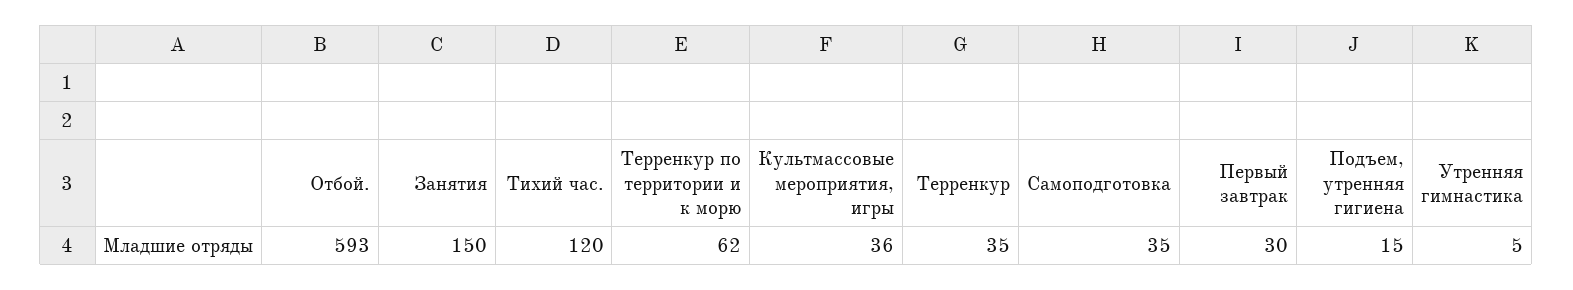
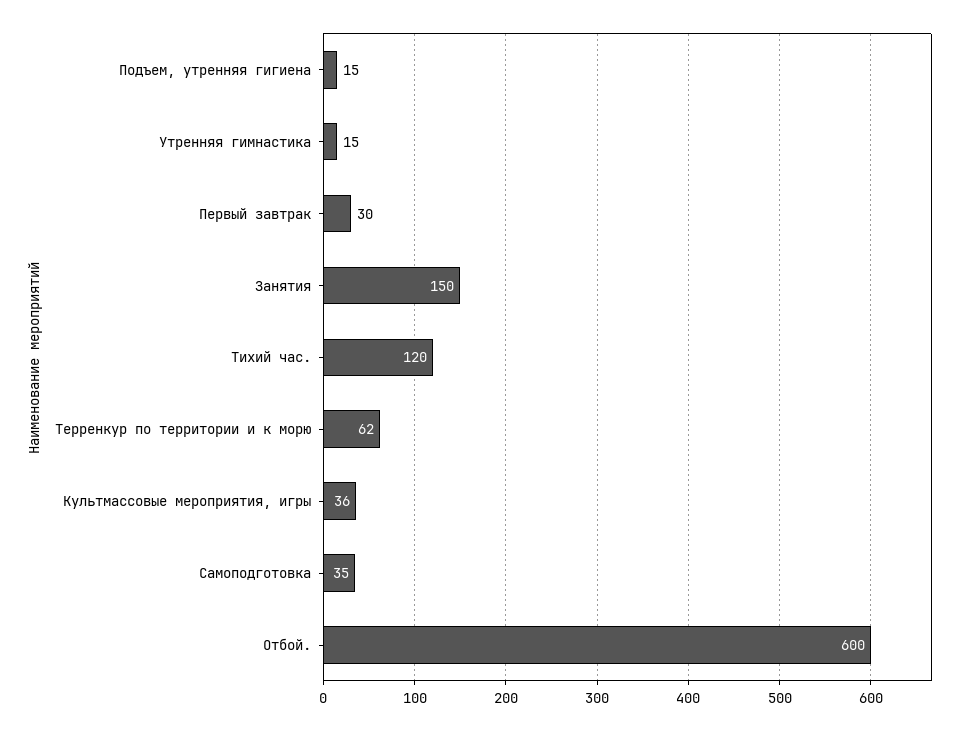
  {
-   "Отбой.": 593,
+   "Отбой.": 600,
    "Занятия": 150,
    "Тихий час.": 120,
    "Терренкур по территории и к морю": 62,
    "Культмассовые мероприятия, игры": 36,
-   "Терренкур": 35,
    "Самоподготовка": 35,
    "Первый завтрак": 30,
    "Подъем, утренняя гигиена": 15,
-   "Утренняя гимнастика": 5
+   "Утренняя гимнастика": 15
  }

